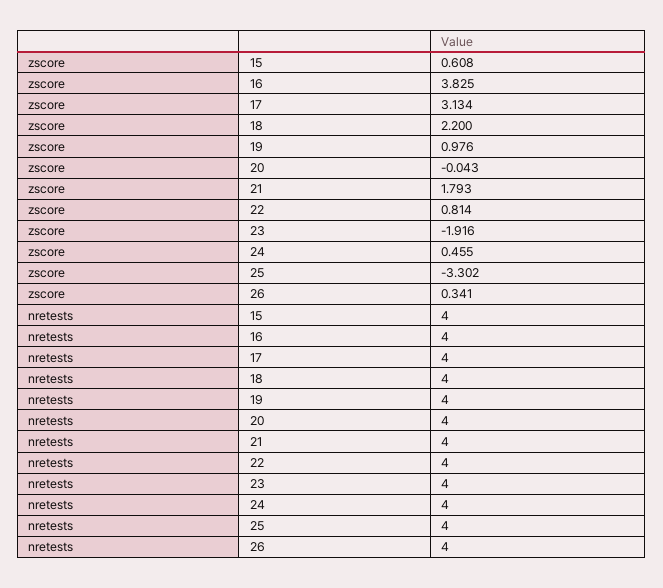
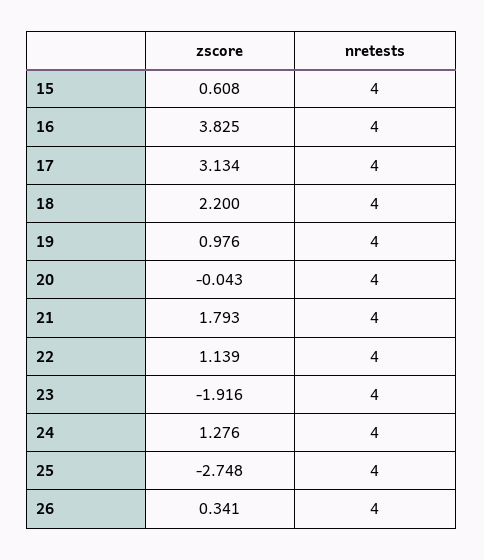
  {
    "zscore": {
      "15": 0.608,
      "16": 3.825,
      "17": 3.134,
      "18": 2.2,
      "19": 0.976,
      "20": -0.043,
      "21": 1.793,
-     "22": 0.814,
+     "22": 1.139,
      "23": -1.916,
-     "24": 0.455,
+     "24": 1.276,
-     "25": -3.302,
+     "25": -2.748,
      "26": 0.341
    },
    "nretests": {
      "15": 4,
      "16": 4,
      "17": 4,
      "18": 4,
      "19": 4,
      "20": 4,
      "21": 4,
      "22": 4,
      "23": 4,
      "24": 4,
      "25": 4,
      "26": 4
    }
  }

